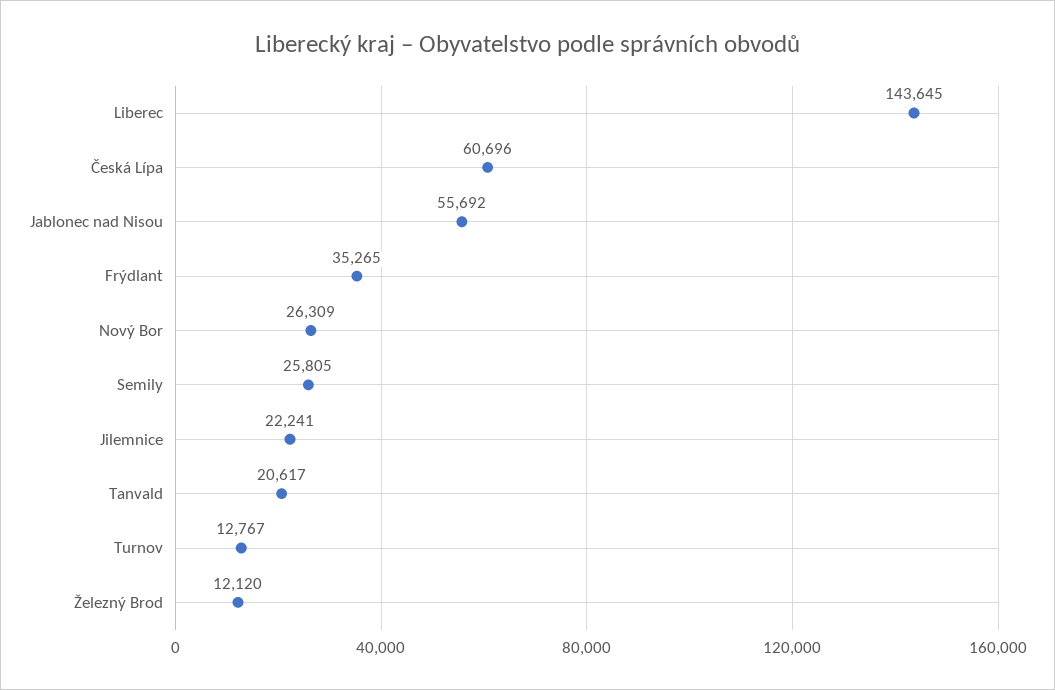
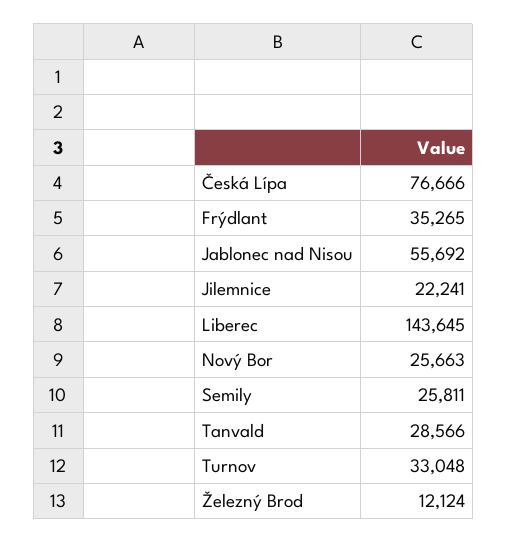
  {
    "Liberec": 143645,
-   "Česká Lípa": 60696,
+   "Česká Lípa": 76666,
    "Jablonec nad Nisou": 55692,
    "Frýdlant": 35265,
-   "Nový Bor": 26309,
+   "Nový Bor": 25663,
-   "Semily": 25805,
+   "Semily": 25811,
    "Jilemnice": 22241,
-   "Tanvald": 20617,
+   "Tanvald": 28566,
-   "Turnov": 12767,
+   "Turnov": 33048,
-   "Železný Brod": 12120
+   "Železný Brod": 12124
  }

